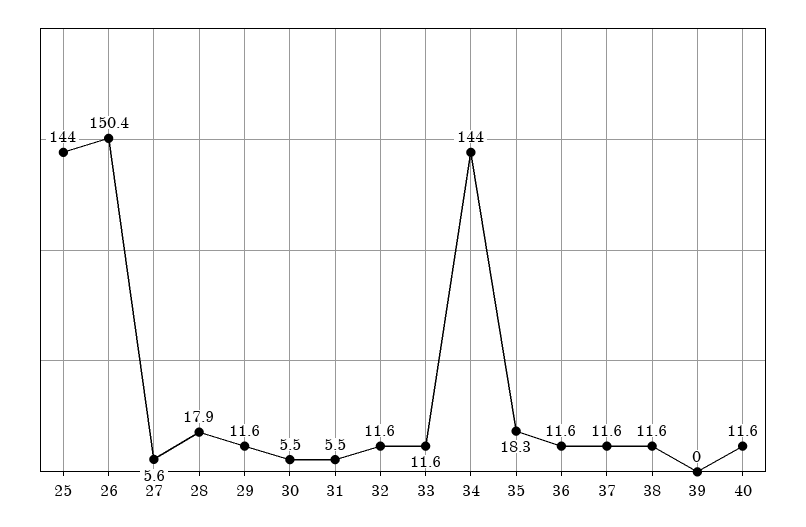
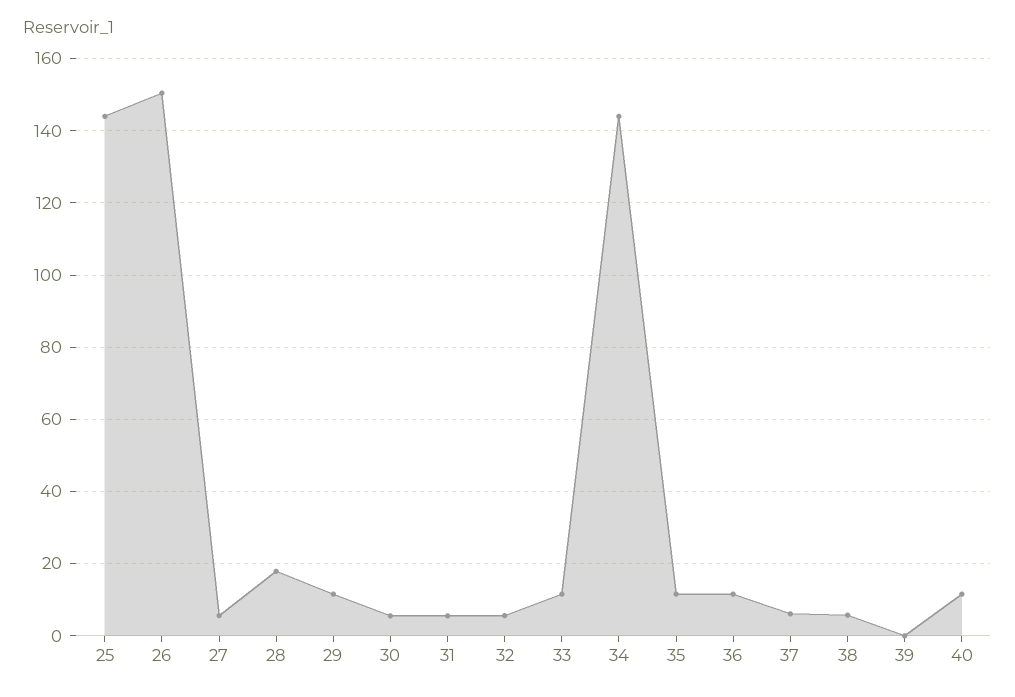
  {
    "25": 144,
    "26": 150.4,
    "27": 5.6,
    "28": 17.9,
    "29": 11.6,
    "30": 5.5,
    "31": 5.5,
-   "32": 11.6,
+   "32": 6,
    "33": 11.6,
    "34": 144,
-   "35": 18.3,
+   "35": 12,
    "36": 11.6,
-   "37": 11.6,
+   "37": 6,
-   "38": 11.6,
+   "38": 6,
    "39": 0,
    "40": 11.6
  }

